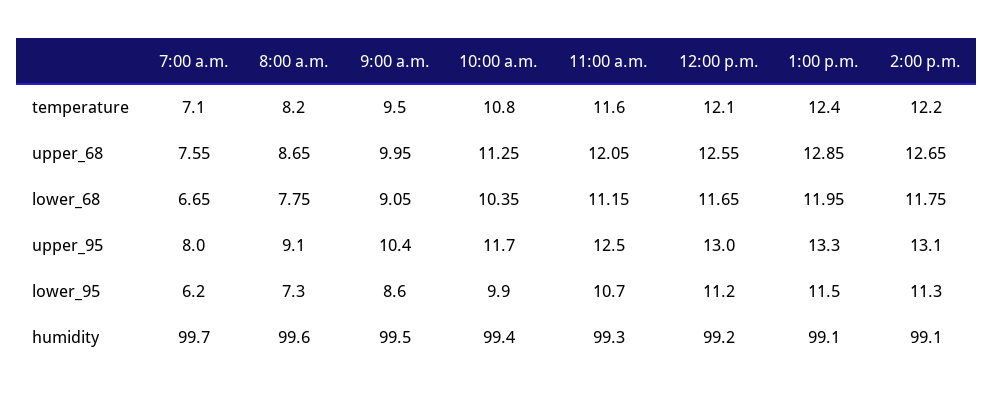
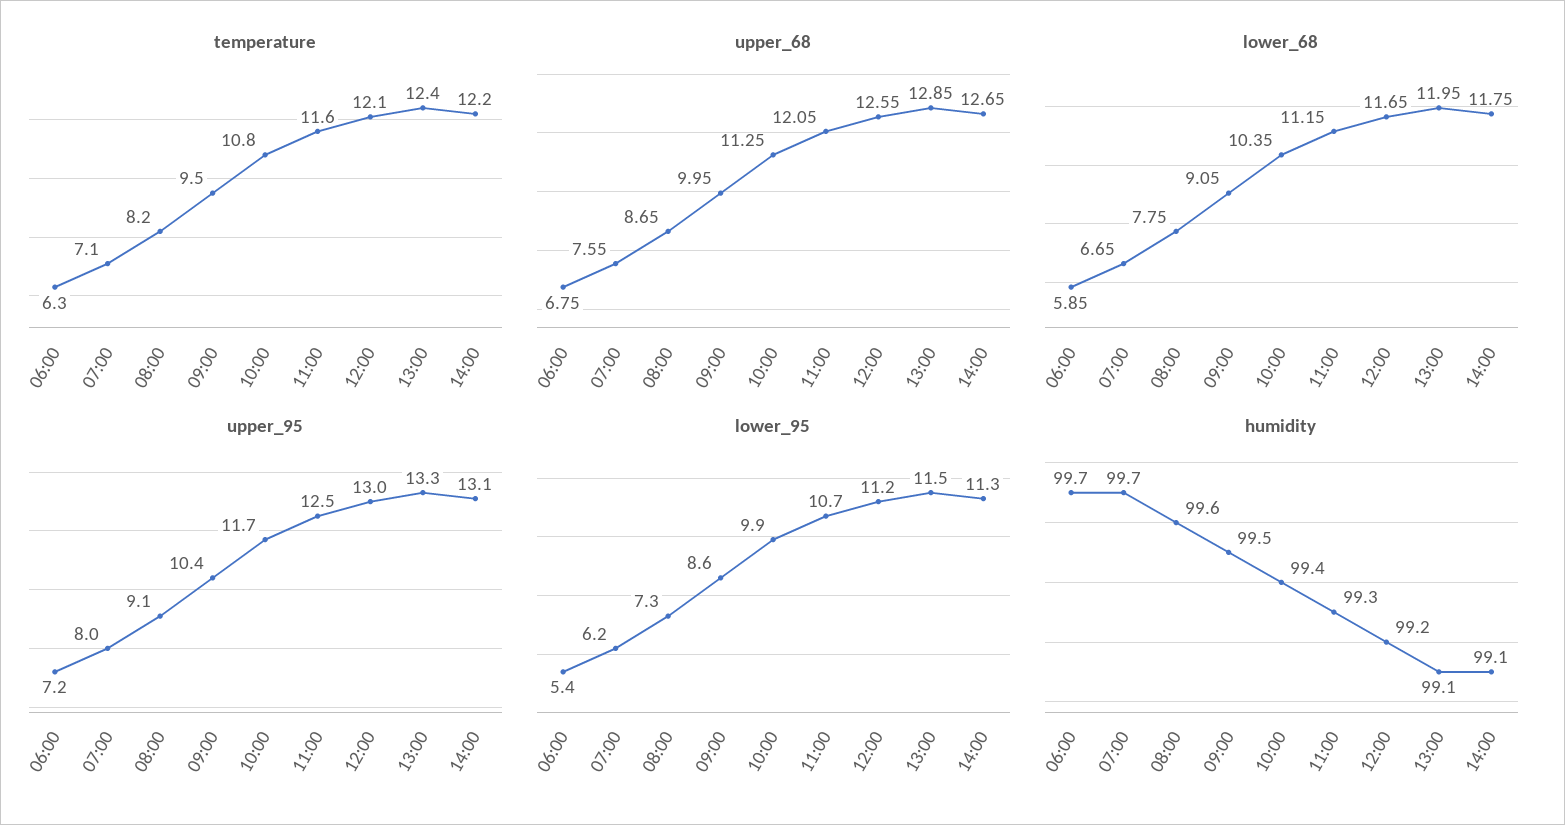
  {
    "temperature": {
      "7:00 a.m.": 7.1,
      "8:00 a.m.": 8.2,
      "9:00 a.m.": 9.5,
      "10:00 a.m.": 10.8,
      "11:00 a.m.": 11.6,
      "12:00 p.m.": 12.1,
      "1:00 p.m.": 12.4,
-     "2:00 p.m.": 12.2
+     "2:00 p.m.": 12.2,
+     "06:00": 6.3
    },
    "upper_68": {
      "7:00 a.m.": 7.55,
      "8:00 a.m.": 8.65,
      "9:00 a.m.": 9.95,
      "10:00 a.m.": 11.25,
      "11:00 a.m.": 12.05,
      "12:00 p.m.": 12.55,
      "1:00 p.m.": 12.85,
-     "2:00 p.m.": 12.65
+     "2:00 p.m.": 12.65,
+     "06:00": 6.75
    },
    "lower_68": {
      "7:00 a.m.": 6.65,
      "8:00 a.m.": 7.75,
      "9:00 a.m.": 9.05,
      "10:00 a.m.": 10.35,
      "11:00 a.m.": 11.15,
      "12:00 p.m.": 11.65,
      "1:00 p.m.": 11.95,
-     "2:00 p.m.": 11.75
+     "2:00 p.m.": 11.75,
+     "06:00": 5.85
    },
    "upper_95": {
      "7:00 a.m.": 8,
      "8:00 a.m.": 9.1,
      "9:00 a.m.": 10.4,
      "10:00 a.m.": 11.7,
      "11:00 a.m.": 12.5,
      "12:00 p.m.": 13,
      "1:00 p.m.": 13.3,
-     "2:00 p.m.": 13.1
+     "2:00 p.m.": 13.1,
+     "06:00": 7.2
    },
    "lower_95": {
      "7:00 a.m.": 6.2,
      "8:00 a.m.": 7.3,
      "9:00 a.m.": 8.6,
      "10:00 a.m.": 9.9,
      "11:00 a.m.": 10.7,
      "12:00 p.m.": 11.2,
      "1:00 p.m.": 11.5,
-     "2:00 p.m.": 11.3
+     "2:00 p.m.": 11.3,
+     "06:00": 5.4
    },
    "humidity": {
      "7:00 a.m.": 99.7,
      "8:00 a.m.": 99.6,
      "9:00 a.m.": 99.5,
      "10:00 a.m.": 99.4,
      "11:00 a.m.": 99.3,
      "12:00 p.m.": 99.2,
      "1:00 p.m.": 99.1,
-     "2:00 p.m.": 99.1
+     "2:00 p.m.": 99.1,
+     "06:00": 99.7
    }
  }

